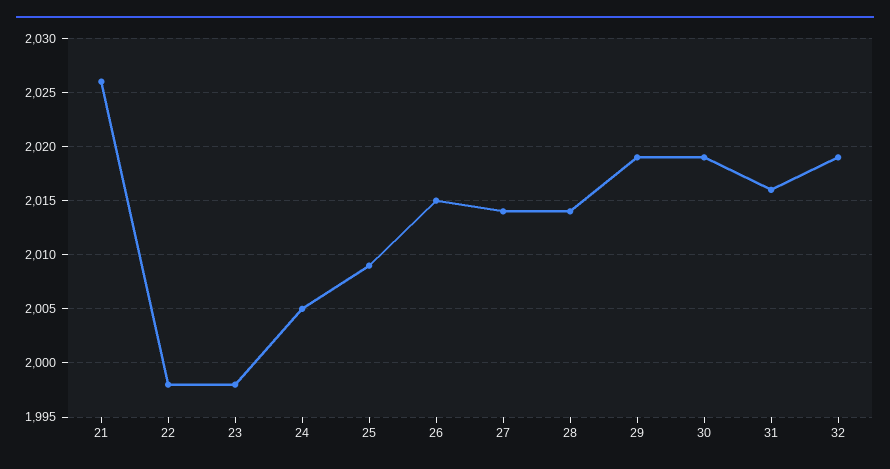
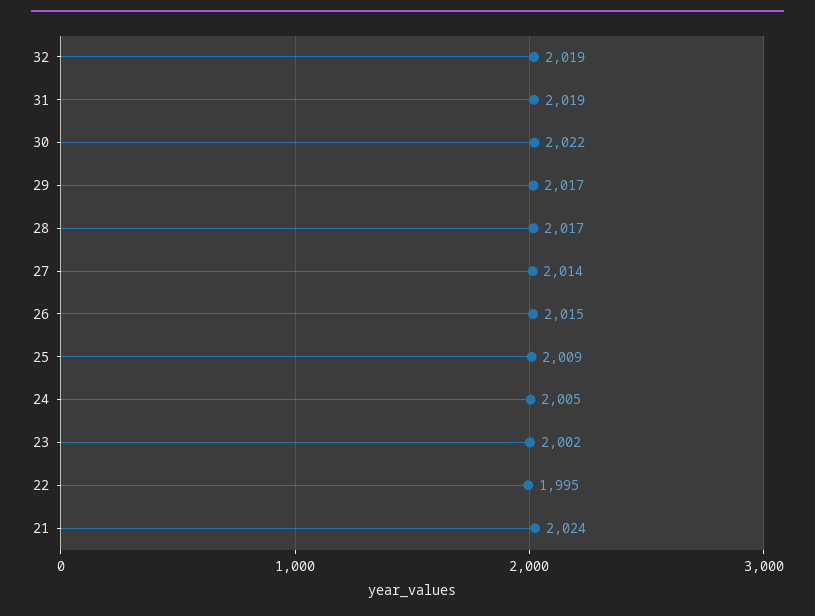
  {
-   "21": 2026,
+   "21": 2024,
-   "22": 1998,
+   "22": 1995,
-   "23": 1998,
+   "23": 2002,
    "24": 2005,
    "25": 2009,
    "26": 2015,
    "27": 2014,
-   "28": 2014,
+   "28": 2017,
-   "29": 2019,
+   "29": 2017,
-   "30": 2019,
+   "30": 2022,
-   "31": 2016,
+   "31": 2019,
    "32": 2019
  }

